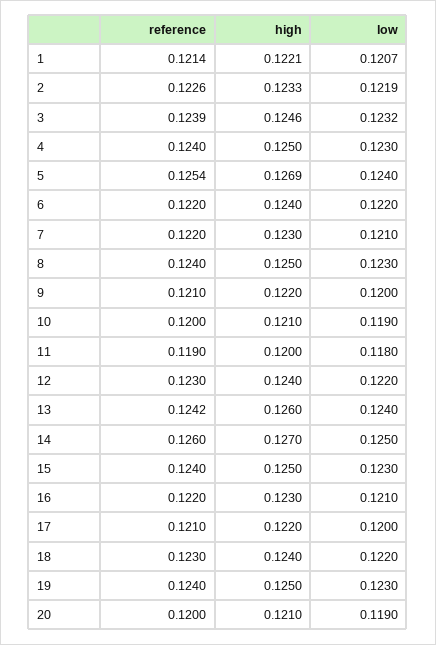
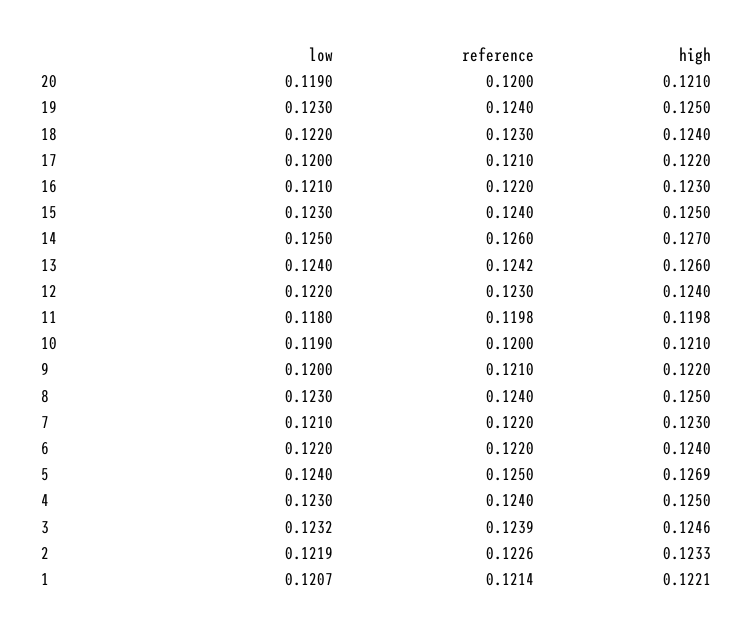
  {
    "reference": {
      "1": 0.1214,
      "2": 0.1226,
      "3": 0.1239,
      "4": 0.124,
-     "5": 0.1254,
+     "5": 0.125,
      "6": 0.122,
      "7": 0.122,
      "8": 0.124,
      "9": 0.121,
      "10": 0.12,
-     "11": 0.119,
+     "11": 0.1198,
      "12": 0.123,
      "13": 0.1242,
      "14": 0.126,
      "15": 0.124,
      "16": 0.122,
      "17": 0.121,
      "18": 0.123,
      "19": 0.124,
      "20": 0.12
    },
    "high": {
      "1": 0.1221,
      "2": 0.1233,
      "3": 0.1246,
      "4": 0.125,
      "5": 0.1269,
      "6": 0.124,
      "7": 0.123,
      "8": 0.125,
      "9": 0.122,
      "10": 0.121,
-     "11": 0.12,
+     "11": 0.1198,
      "12": 0.124,
      "13": 0.126,
      "14": 0.127,
      "15": 0.125,
      "16": 0.123,
      "17": 0.122,
      "18": 0.124,
      "19": 0.125,
      "20": 0.121
    },
    "low": {
      "1": 0.1207,
      "2": 0.1219,
      "3": 0.1232,
      "4": 0.123,
      "5": 0.124,
      "6": 0.122,
      "7": 0.121,
      "8": 0.123,
      "9": 0.12,
      "10": 0.119,
      "11": 0.118,
      "12": 0.122,
      "13": 0.124,
      "14": 0.125,
      "15": 0.123,
      "16": 0.121,
      "17": 0.12,
      "18": 0.122,
      "19": 0.123,
      "20": 0.119
    }
  }

